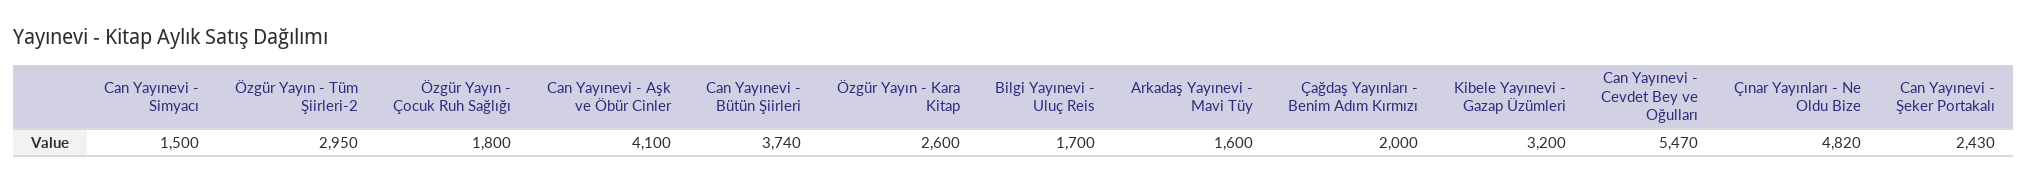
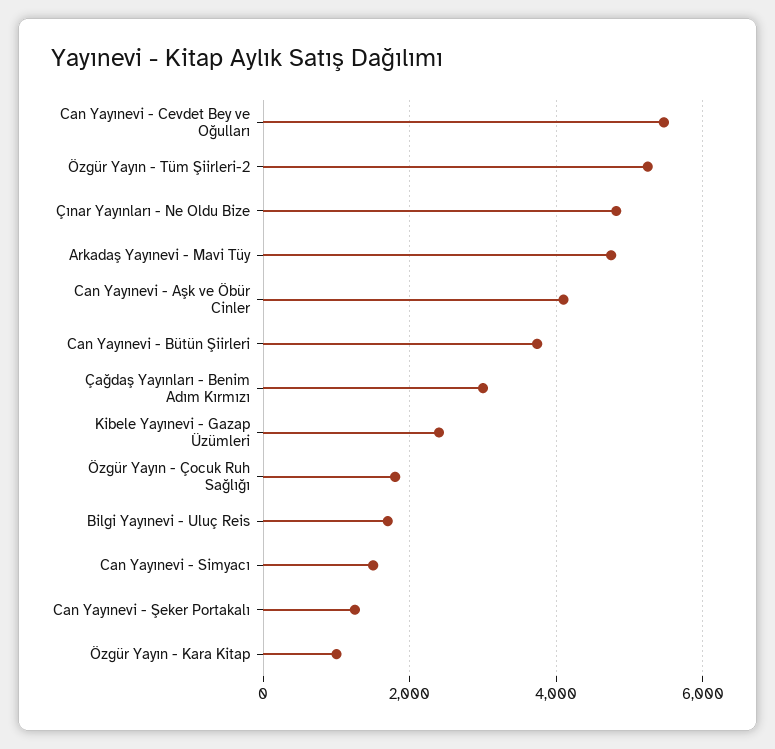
  {
    "Can Yayınevi - Simyacı": 1500,
-   "Özgür Yayın - Tüm Şiirleri-2": 2950,
+   "Özgür Yayın - Tüm Şiirleri-2": 5200,
    "Özgür Yayın - Çocuk Ruh Sağlığı": 1800,
    "Can Yayınevi - Aşk ve Öbür Cinler": 4100,
    "Can Yayınevi - Bütün Şiirleri": 3740,
-   "Özgür Yayın - Kara Kitap": 2600,
+   "Özgür Yayın - Kara Kitap": 1000,
    "Bilgi Yayınevi - Uluç Reis": 1700,
-   "Arkadaş Yayınevi - Mavi Tüy": 1600,
+   "Arkadaş Yayınevi - Mavi Tüy": 4800,
-   "Çağdaş Yayınları - Benim Adım Kırmızı": 2000,
+   "Çağdaş Yayınları - Benim Adım Kırmızı": 3000,
-   "Kibele Yayınevi - Gazap Üzümleri": 3200,
+   "Kibele Yayınevi - Gazap Üzümleri": 2400,
    "Can Yayınevi - Cevdet Bey ve Oğulları": 5470,
    "Çınar Yayınları - Ne Oldu Bize": 4820,
-   "Can Yayınevi - Şeker Portakalı": 2430
+   "Can Yayınevi - Şeker Portakalı": 1200
  }

